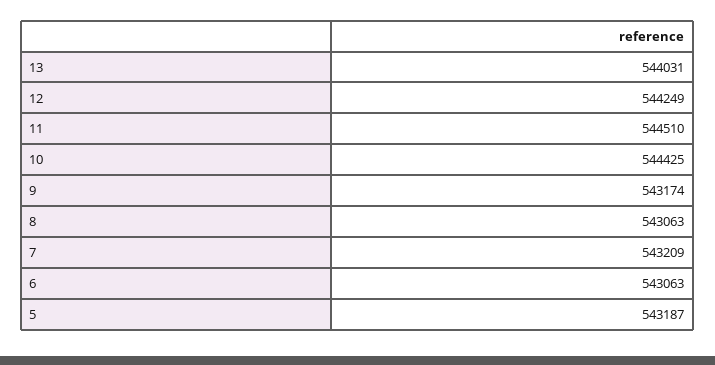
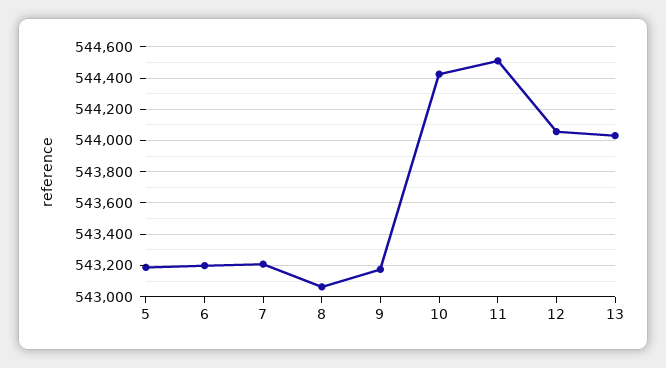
  {
    "13": 544031,
-   "12": 544249,
+   "12": 544050,
    "11": 544510,
    "10": 544425,
    "9": 543174,
    "8": 543063,
    "7": 543209,
-   "6": 543063,
+   "6": 543200,
    "5": 543187
  }

